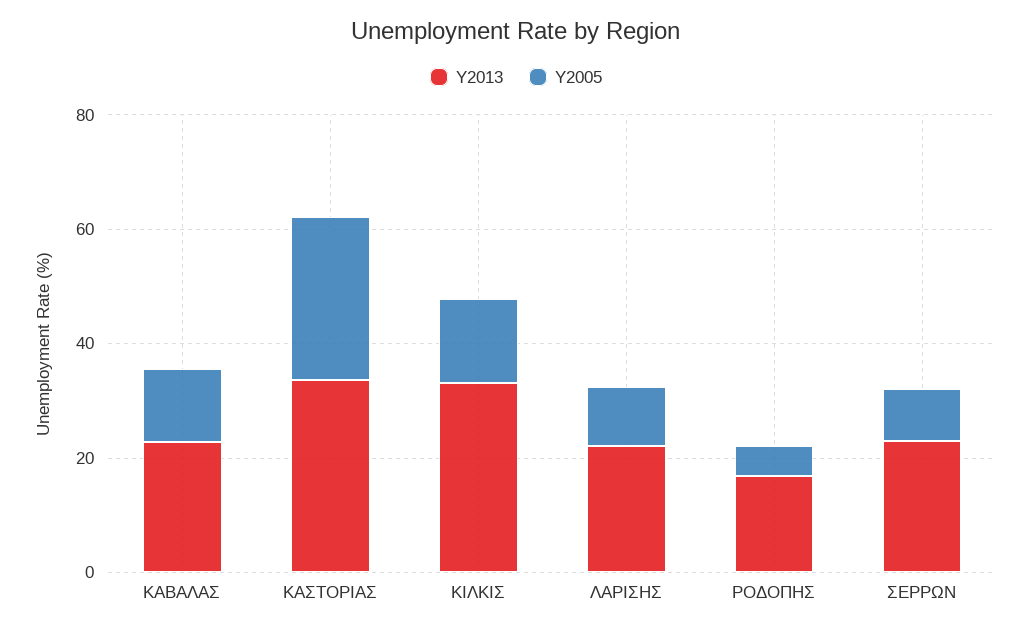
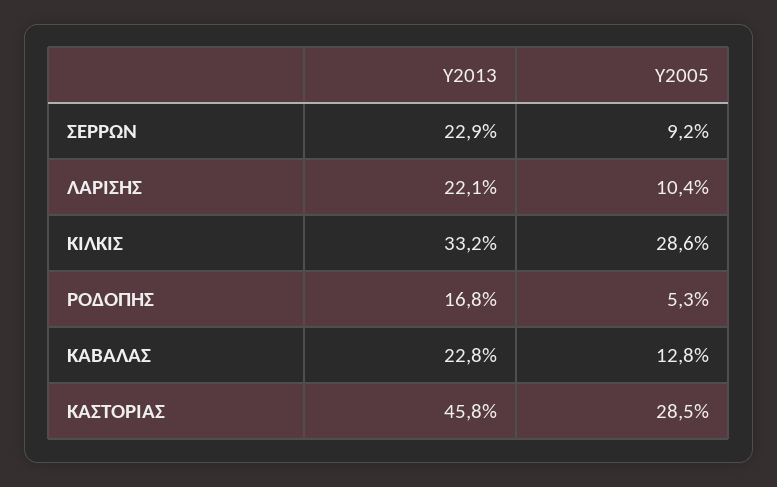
  {
    "Υ2013": {
      "ΚΑΒΑΛΑΣ": 22.8,
-     "ΚΑΣΤΟΡΙΑΣ": 35,
+     "ΚΑΣΤΟΡΙΑΣ": 45.8,
      "ΚΙΛΚΙΣ": 33.2,
      "ΛΑΡΙΣΗΣ": 22.1,
      "ΡΟΔΟΠΗΣ": 16.8,
      "ΣΕΡΡΩΝ": 22.9
    },
    "Υ2005": {
      "ΚΑΒΑΛΑΣ": 12.8,
      "ΚΑΣΤΟΡΙΑΣ": 28.5,
-     "ΚΙΛΚΙΣ": 15,
+     "ΚΙΛΚΙΣ": 28.6,
      "ΛΑΡΙΣΗΣ": 10.4,
      "ΡΟΔΟΠΗΣ": 5.3,
      "ΣΕΡΡΩΝ": 9.2
    }
  }

